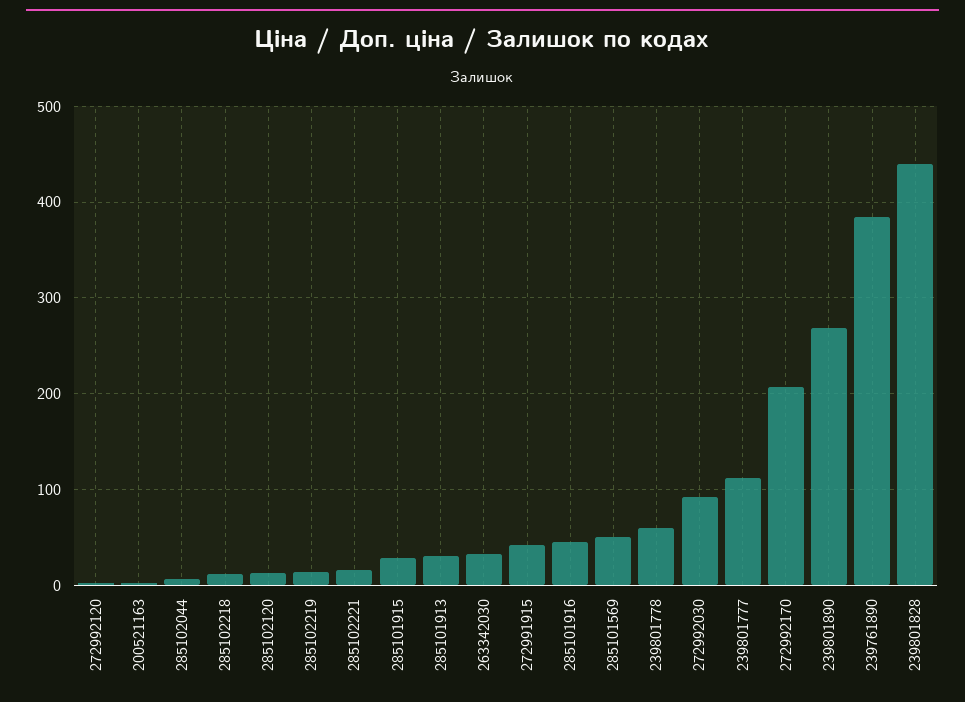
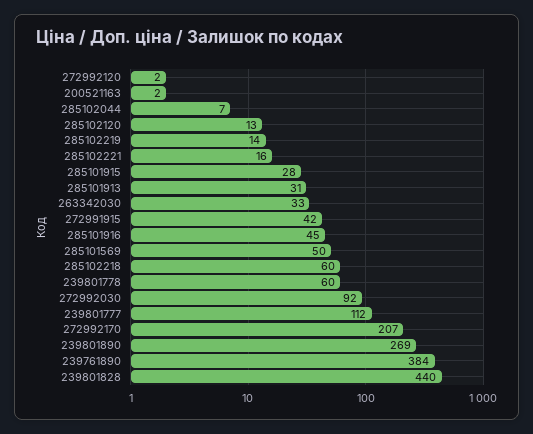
  {
    "272992120": 2,
    "200521163": 2,
    "285102044": 7,
-   "285102218": 10,
+   "285102218": 60,
    "285102120": 13,
    "285102219": 14,
    "285102221": 16,
    "285101915": 28,
    "285101913": 31,
    "263342030": 33,
    "272991915": 42,
    "285101916": 45,
    "285101569": 50,
    "239801778": 60,
    "272992030": 92,
    "239801777": 112,
    "272992170": 207,
    "239801890": 269,
    "239761890": 384,
    "239801828": 440
  }

